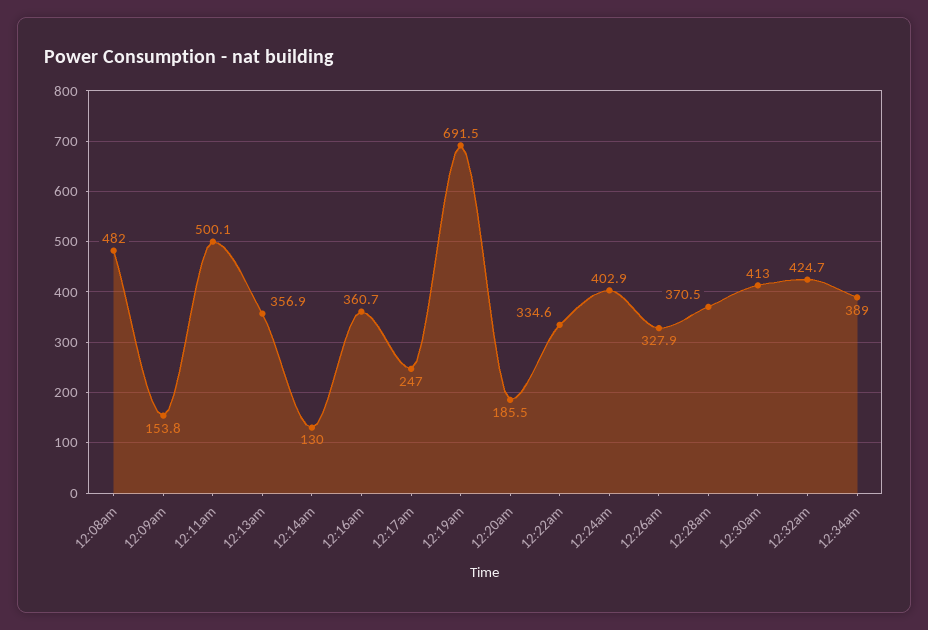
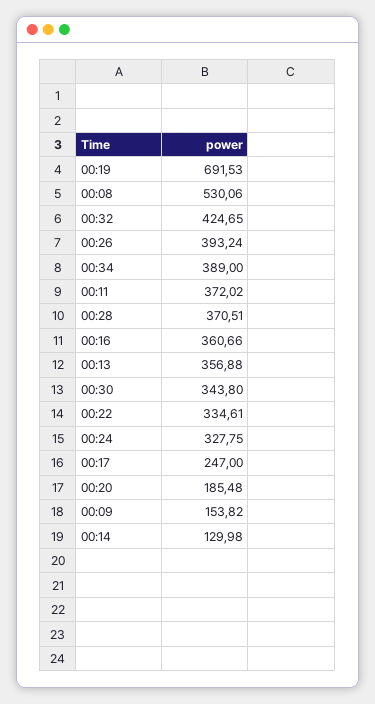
  {
-   "12:08am": 482,
+   "12:08am": 530.06,
    "12:09am": 153.82,
-   "12:11am": 500.1,
+   "12:11am": 372.02,
    "12:13am": 356.88,
    "12:14am": 129.98,
    "12:16am": 360.66,
    "12:17am": 247,
    "12:19am": 691.53,
    "12:20am": 185.48,
    "12:22am": 334.61,
-   "12:24am": 402.9,
+   "12:24am": 327.75,
-   "12:26am": 327.9,
+   "12:26am": 393.24,
    "12:28am": 370.51,
-   "12:30am": 413,
+   "12:30am": 343.8,
    "12:32am": 424.65,
    "12:34am": 389
  }

